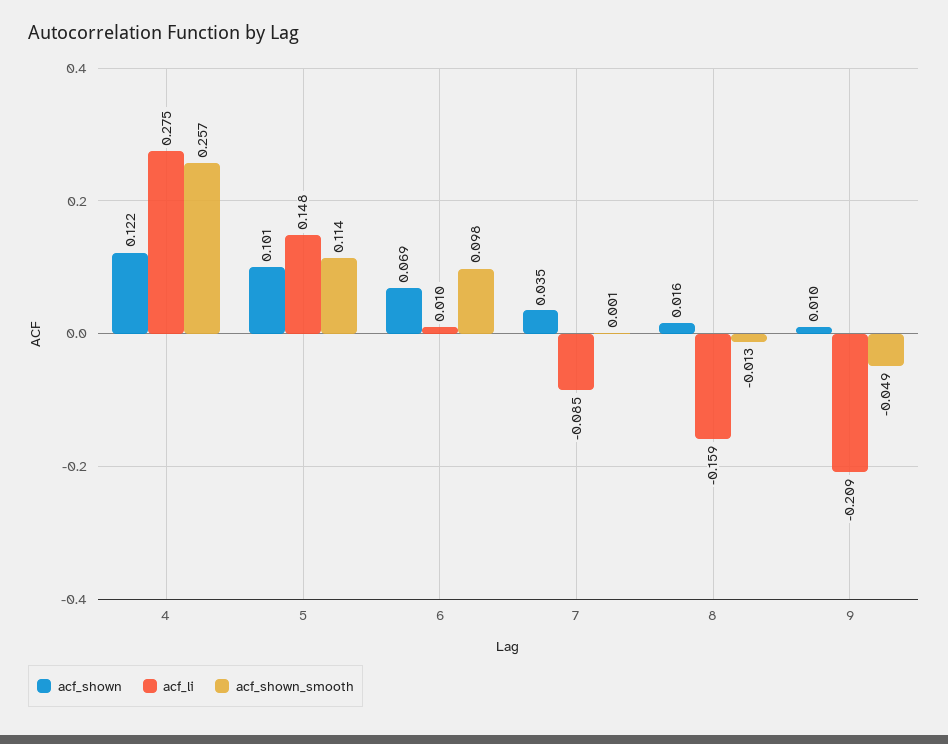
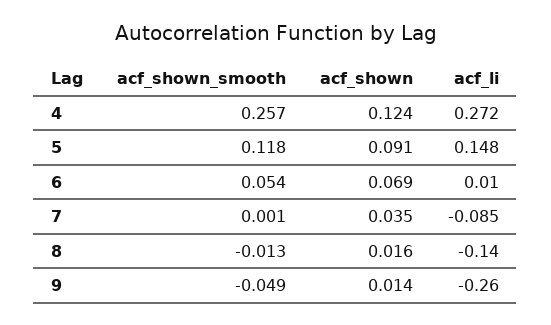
  {
    "acf_shown": {
-     "4": 0.122,
+     "4": 0.124,
-     "5": 0.101,
+     "5": 0.091,
      "6": 0.069,
      "7": 0.035,
      "8": 0.016,
-     "9": 0.01
+     "9": 0.014
    },
    "acf_li": {
-     "4": 0.275,
+     "4": 0.272,
      "5": 0.148,
      "6": 0.01,
      "7": -0.085,
-     "8": -0.159,
+     "8": -0.14,
-     "9": -0.209
+     "9": -0.26
    },
    "acf_shown_smooth": {
      "4": 0.257,
-     "5": 0.114,
+     "5": 0.118,
-     "6": 0.098,
+     "6": 0.054,
      "7": 0.001,
      "8": -0.013,
      "9": -0.049
    }
  }

